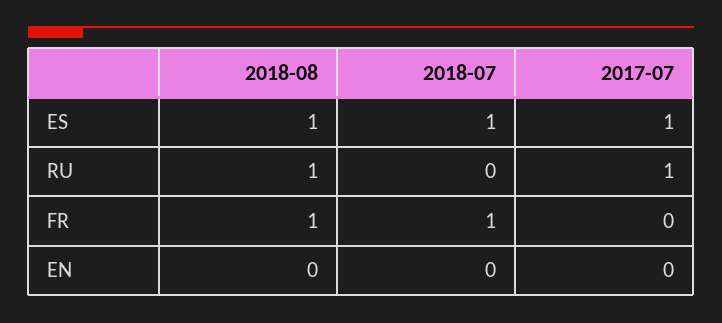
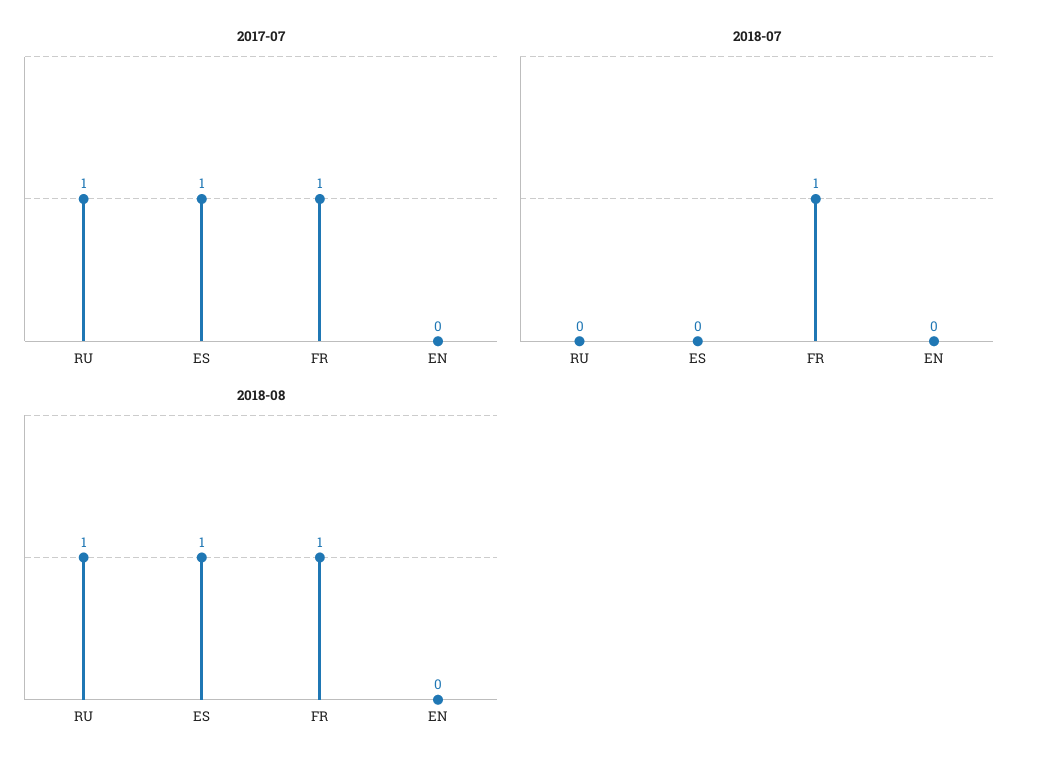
  {
    "2018-08": {
      "ES": 1,
      "RU": 1,
      "FR": 1,
      "EN": 0
    },
    "2018-07": {
-     "ES": 1,
+     "ES": 0,
      "RU": 0,
      "FR": 1,
      "EN": 0
    },
    "2017-07": {
      "ES": 1,
      "RU": 1,
-     "FR": 0,
+     "FR": 1,
      "EN": 0
    }
  }

